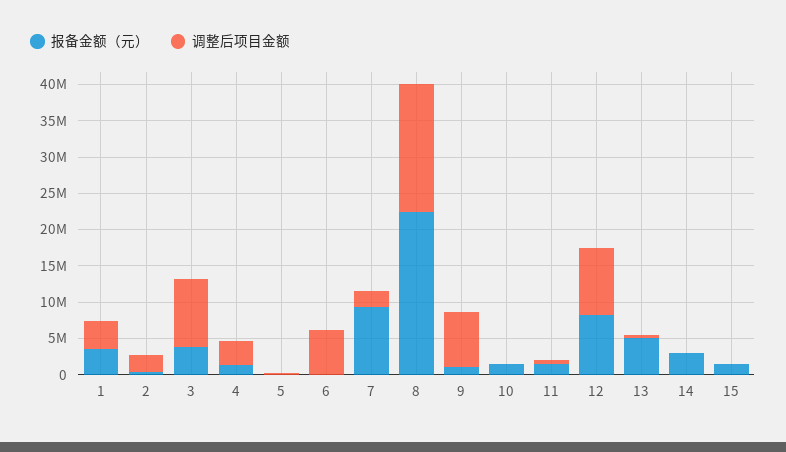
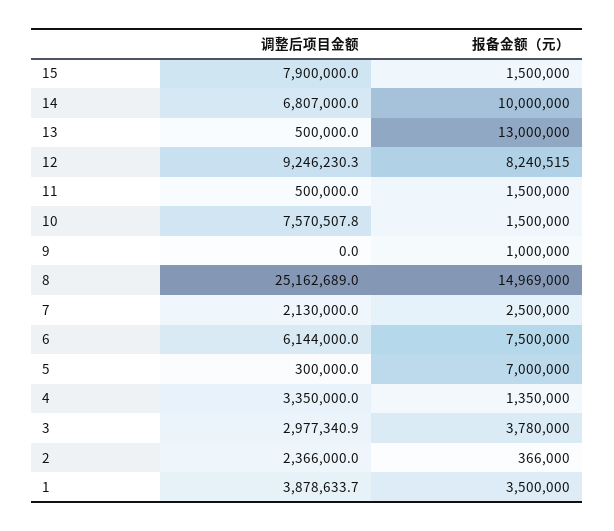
  {
    "报备金额（元）": {
      "1": 3500000,
      "2": 366000,
      "3": 3780000,
      "4": 1350000,
-     "5": 0,
+     "5": 7000000,
-     "6": 0,
+     "6": 7500000,
-     "7": 10000000,
+     "7": 2500000,
-     "8": 22500000,
+     "8": 14969000,
      "9": 1000000,
      "10": 1500000,
      "11": 1500000,
      "12": 8240515,
-     "13": 5000000,
+     "13": 13000000,
-     "14": 2500000,
+     "14": 10000000,
      "15": 1500000
    },
    "调整后项目金额": {
      "1": 3878633.7,
      "2": 2366000,
-     "3": 10000000,
+     "3": 2977340.9,
      "4": 3350000,
      "5": 300000,
      "6": 6144000,
      "7": 2130000,
-     "8": 17500000,
+     "8": 25162689,
-     "9": 7500000,
+     "9": 0,
-     "10": 0,
+     "10": 7570507.8,
      "11": 500000,
      "12": 9246230.3,
      "13": 500000,
-     "14": 0,
+     "14": 6807000,
-     "15": 0
+     "15": 7900000
    }
  }

